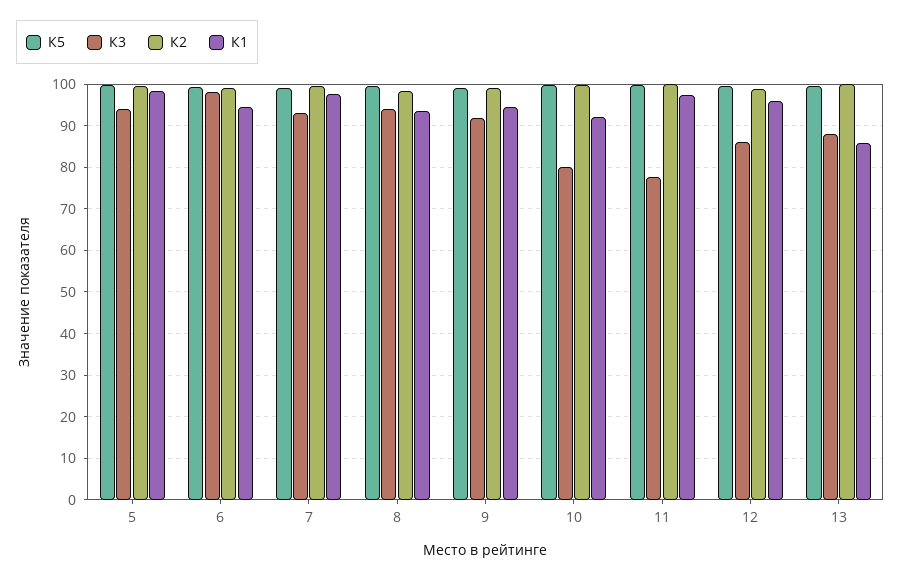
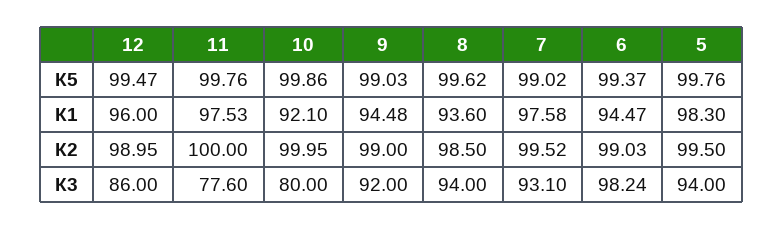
  {
    "К5": {
      "5": 99.76,
      "6": 99.37,
      "7": 99.02,
      "8": 99.62,
      "9": 99.03,
      "10": 99.86,
      "11": 99.76,
-     "12": 99.47,
+     "12": 99.47
-     "13": 100
    },
    "К3": {
      "5": 94,
      "6": 98.24,
      "7": 93.1,
      "8": 94,
      "9": 92,
      "10": 80,
      "11": 77.6,
-     "12": 86,
+     "12": 86
-     "13": 88
    },
    "К2": {
      "5": 99.5,
      "6": 99.03,
      "7": 99.52,
      "8": 98.5,
      "9": 99,
      "10": 99.95,
      "11": 100,
-     "12": 98.95,
+     "12": 98.95
-     "13": 100
    },
    "К1": {
      "5": 98.3,
      "6": 94.47,
      "7": 97.58,
      "8": 93.6,
      "9": 94.48,
      "10": 92.1,
      "11": 97.53,
-     "12": 96,
+     "12": 96
-     "13": 86
    }
  }

